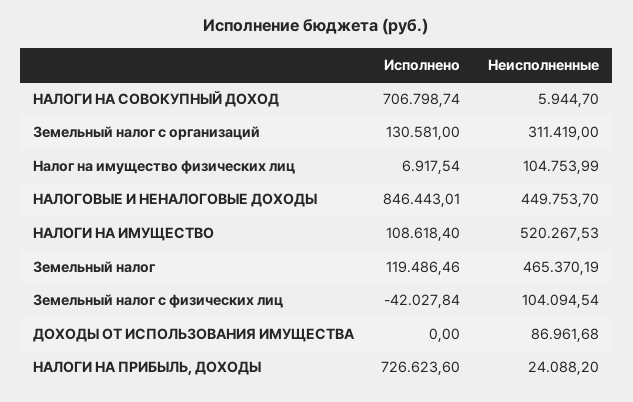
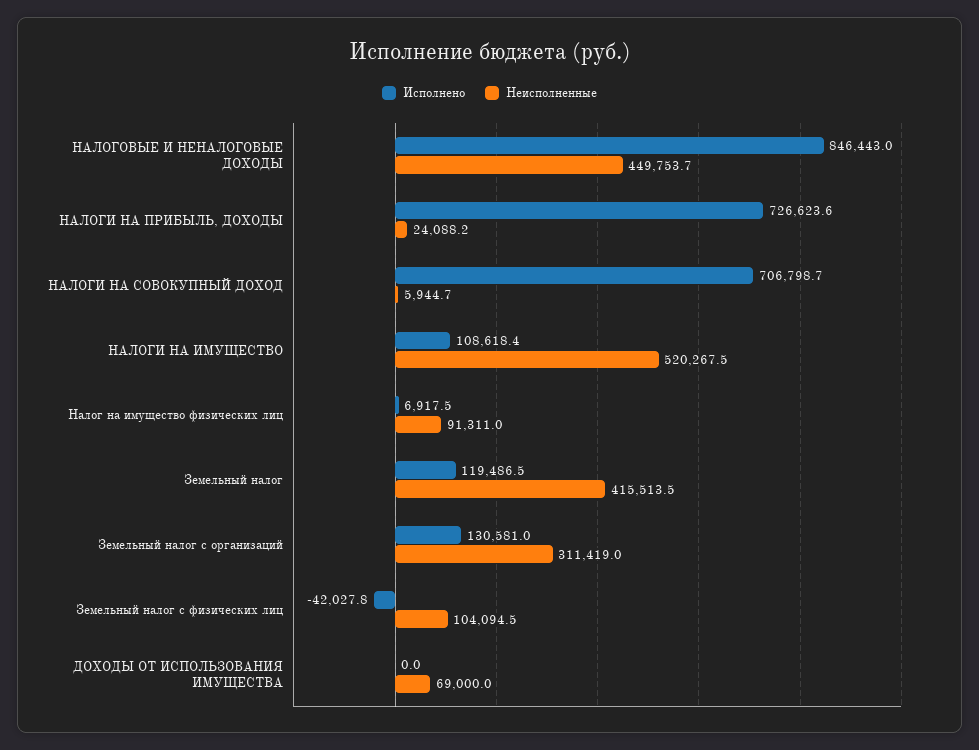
  {
    "Исполнено": {
      "НАЛОГИ НА СОВОКУПНЫЙ ДОХОД": 706798.74,
      "Земельный налог с организаций": 130581,
      "Налог на имущество физических лиц": 6917.54,
      "НАЛОГОВЫЕ И НЕНАЛОГОВЫЕ ДОХОДЫ": 846443.01,
      "НАЛОГИ НА ИМУЩЕСТВО": 108618.4,
      "Земельный налог": 119486.46,
      "Земельный налог с физических лиц": -42027.84,
      "ДОХОДЫ ОТ ИСПОЛЬЗОВАНИЯ ИМУЩЕСТВА": 0,
      "НАЛОГИ НА ПРИБЫЛЬ, ДОХОДЫ": 726623.6
    },
    "Неисполненные": {
      "НАЛОГИ НА СОВОКУПНЫЙ ДОХОД": 5944.7,
      "Земельный налог с организаций": 311419,
-     "Налог на имущество физических лиц": 104753.99,
+     "Налог на имущество физических лиц": 91311,
      "НАЛОГОВЫЕ И НЕНАЛОГОВЫЕ ДОХОДЫ": 449753.7,
      "НАЛОГИ НА ИМУЩЕСТВО": 520267.53,
-     "Земельный налог": 465370.19,
+     "Земельный налог": 415513.5,
      "Земельный налог с физических лиц": 104094.54,
-     "ДОХОДЫ ОТ ИСПОЛЬЗОВАНИЯ ИМУЩЕСТВА": 86961.68,
+     "ДОХОДЫ ОТ ИСПОЛЬЗОВАНИЯ ИМУЩЕСТВА": 69000,
      "НАЛОГИ НА ПРИБЫЛЬ, ДОХОДЫ": 24088.2
    }
  }

